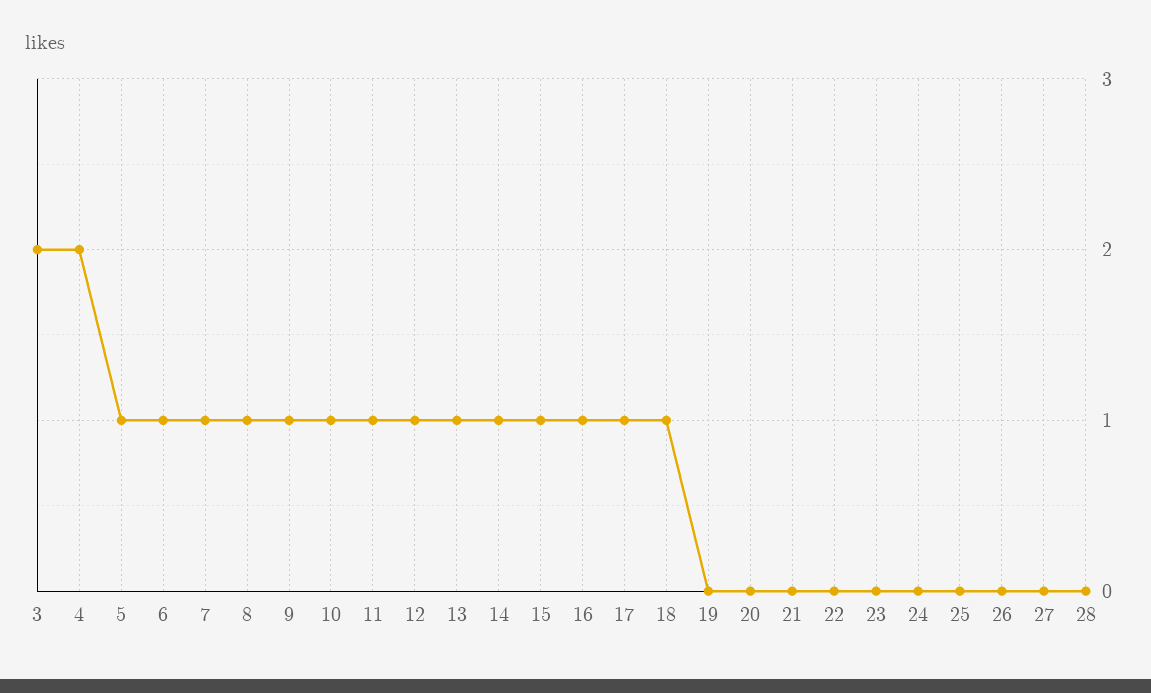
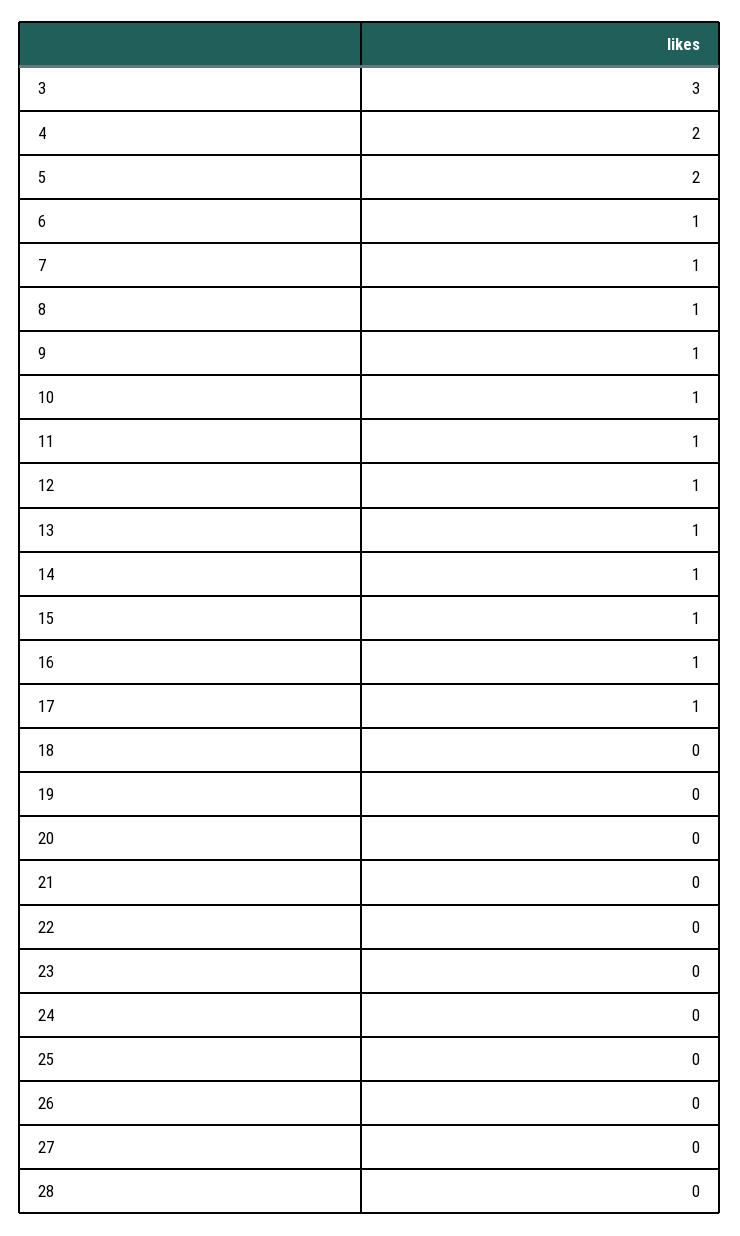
  {
-   "3": 2,
+   "3": 3,
    "4": 2,
-   "5": 1,
+   "5": 2,
    "6": 1,
    "7": 1,
    "8": 1,
    "9": 1,
    "10": 1,
    "11": 1,
    "12": 1,
    "13": 1,
    "14": 1,
    "15": 1,
    "16": 1,
    "17": 1,
-   "18": 1,
+   "18": 0,
    "19": 0,
    "20": 0,
    "21": 0,
    "22": 0,
    "23": 0,
    "24": 0,
    "25": 0,
    "26": 0,
    "27": 0,
    "28": 0
  }

